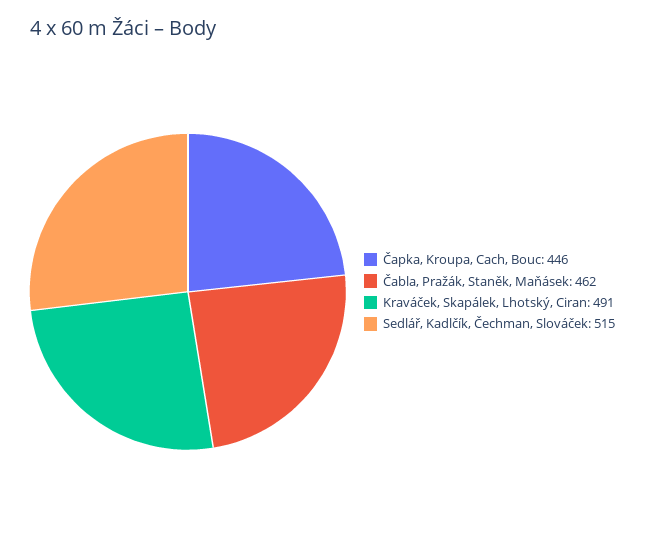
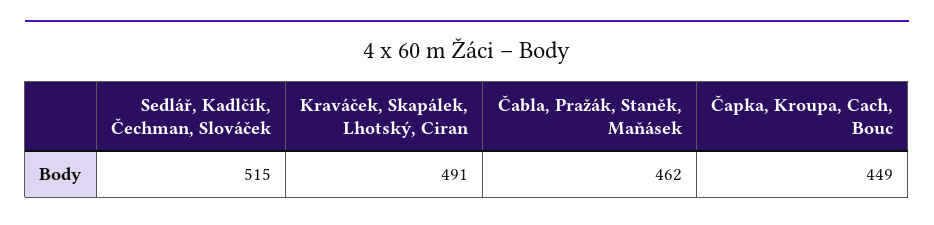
  {
-   "Čapka, Kroupa, Cach, Bouc": 446,
+   "Čapka, Kroupa, Cach, Bouc": 449,
    "Čabla, Pražák, Staněk, Maňásek": 462,
    "Kraváček, Skapálek, Lhotský, Ciran": 491,
    "Sedlář, Kadlčík, Čechman, Slováček": 515
  }

